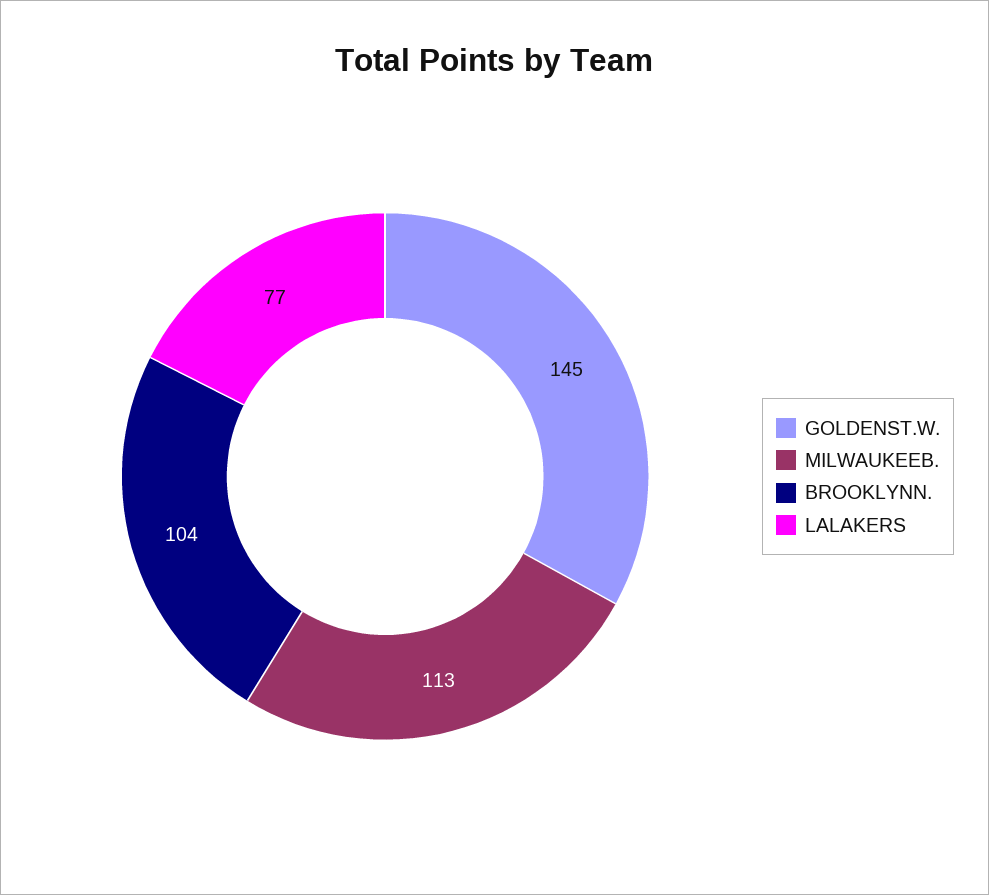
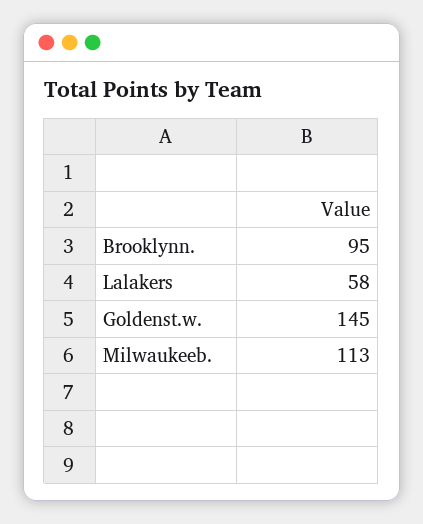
  {
    "GOLDENST.W.": 145,
    "MILWAUKEEB.": 113,
-   "BROOKLYNN.": 104,
+   "BROOKLYNN.": 95,
-   "LALAKERS": 77
+   "LALAKERS": 58
  }

